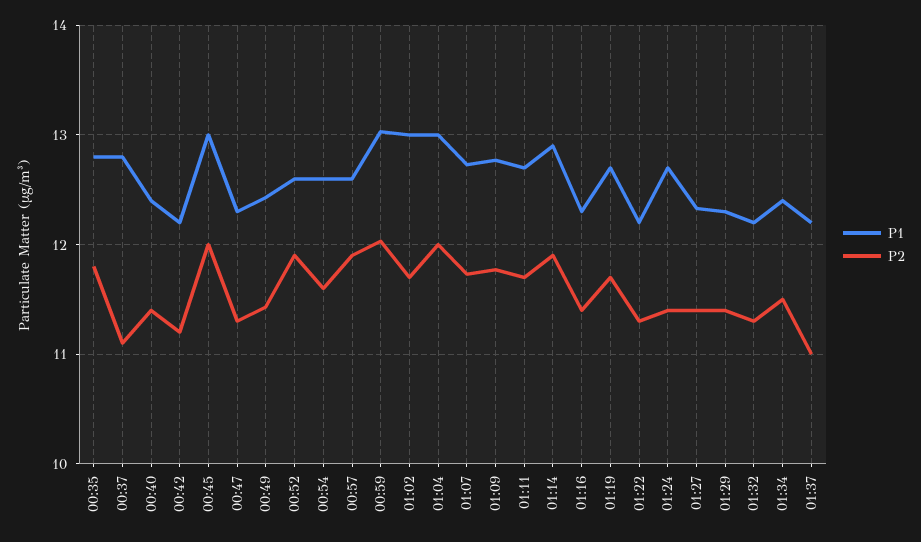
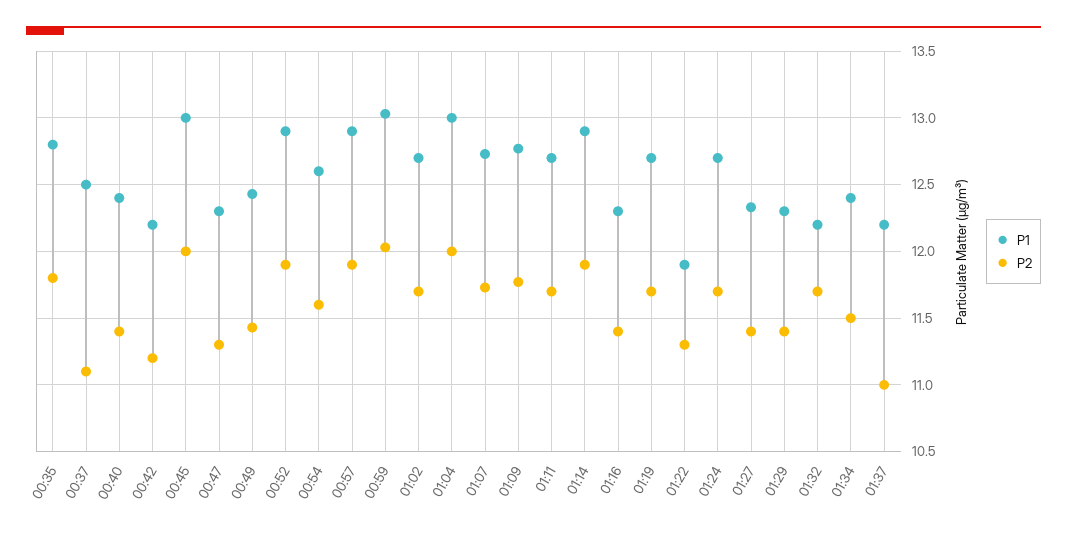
  {
    "P1": {
      "00:35": 12.8,
-     "00:37": 12.8,
+     "00:37": 12.5,
      "00:40": 12.4,
      "00:42": 12.2,
      "00:45": 13,
      "00:47": 12.3,
      "00:49": 12.45,
-     "00:52": 12.6,
+     "00:52": 12.9,
      "00:54": 12.6,
-     "00:57": 12.6,
+     "00:57": 12.9,
      "00:59": 13.05,
-     "01:02": 13,
+     "01:02": 12.7,
      "01:04": 13,
      "01:07": 12.75,
      "01:09": 12.75,
      "01:11": 12.7,
      "01:14": 12.9,
      "01:16": 12.3,
      "01:19": 12.7,
-     "01:22": 12.2,
+     "01:22": 11.9,
      "01:24": 12.7,
      "01:27": 12.35,
      "01:29": 12.3,
      "01:32": 12.2,
      "01:34": 12.4,
      "01:37": 12.2
    },
    "P2": {
      "00:35": 11.8,
      "00:37": 11.1,
      "00:40": 11.4,
      "00:42": 11.2,
      "00:45": 12,
      "00:47": 11.3,
      "00:49": 11.45,
      "00:52": 11.9,
      "00:54": 11.6,
      "00:57": 11.9,
      "00:59": 12.05,
      "01:02": 11.7,
      "01:04": 12,
      "01:07": 11.75,
      "01:09": 11.75,
      "01:11": 11.7,
      "01:14": 11.9,
      "01:16": 11.4,
      "01:19": 11.7,
      "01:22": 11.3,
-     "01:24": 11.4,
+     "01:24": 11.7,
      "01:27": 11.4,
      "01:29": 11.4,
-     "01:32": 11.3,
+     "01:32": 11.7,
      "01:34": 11.5,
      "01:37": 11
    }
  }

